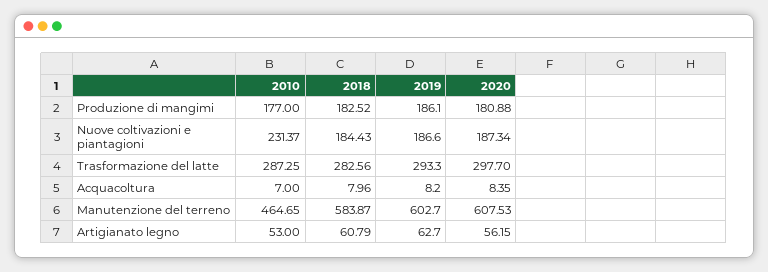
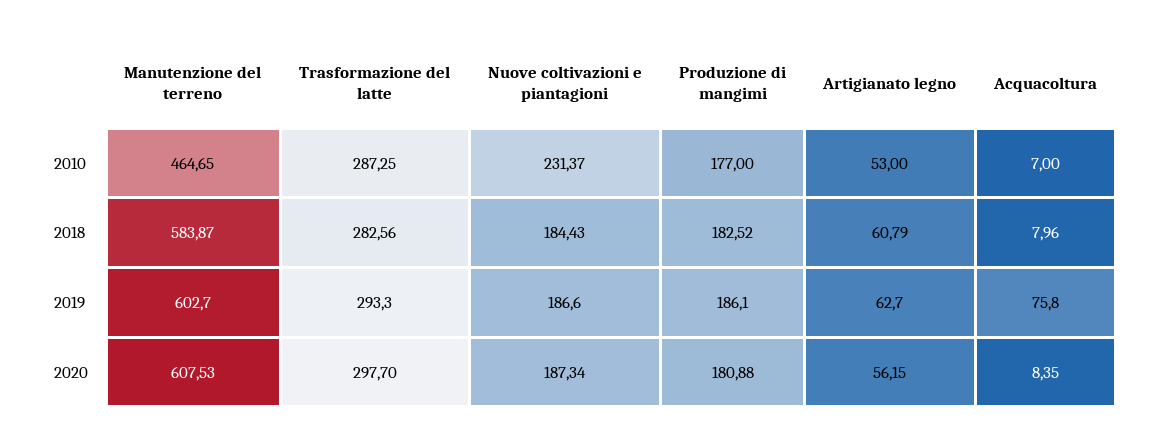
  {
    "2010": {
      "Produzione di mangimi": 177,
      "Nuove coltivazioni e piantagioni": 231.37,
      "Trasformazione del latte": 287.25,
      "Acquacoltura": 7,
      "Manutenzione del terreno": 464.65,
      "Artigianato legno": 53
    },
    "2018": {
      "Produzione di mangimi": 182.52,
      "Nuove coltivazioni e piantagioni": 184.43,
      "Trasformazione del latte": 282.56,
      "Acquacoltura": 7.96,
      "Manutenzione del terreno": 583.87,
      "Artigianato legno": 60.79
    },
    "2019": {
      "Produzione di mangimi": 186.1,
      "Nuove coltivazioni e piantagioni": 186.6,
      "Trasformazione del latte": 293.3,
-     "Acquacoltura": 8.2,
+     "Acquacoltura": 75.8,
      "Manutenzione del terreno": 602.7,
      "Artigianato legno": 62.7
    },
    "2020": {
      "Produzione di mangimi": 180.88,
      "Nuove coltivazioni e piantagioni": 187.34,
      "Trasformazione del latte": 297.7,
      "Acquacoltura": 8.35,
      "Manutenzione del terreno": 607.53,
      "Artigianato legno": 56.15
    }
  }

